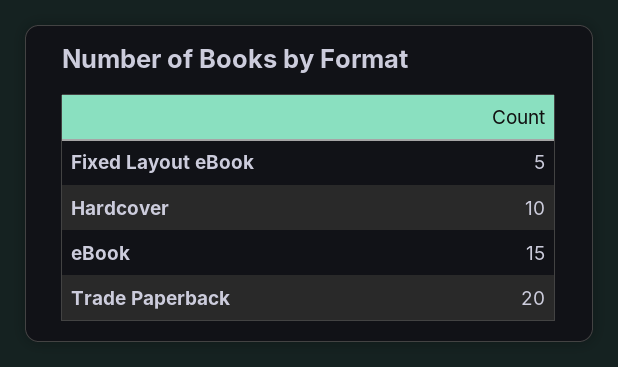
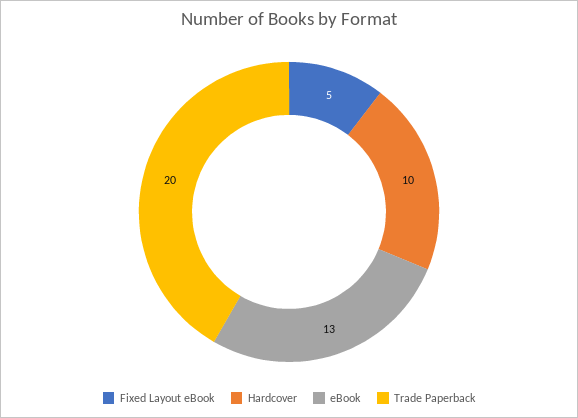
  {
    "Fixed Layout eBook": 5,
    "Hardcover": 10,
-   "eBook": 15,
+   "eBook": 13,
    "Trade Paperback": 20
  }

